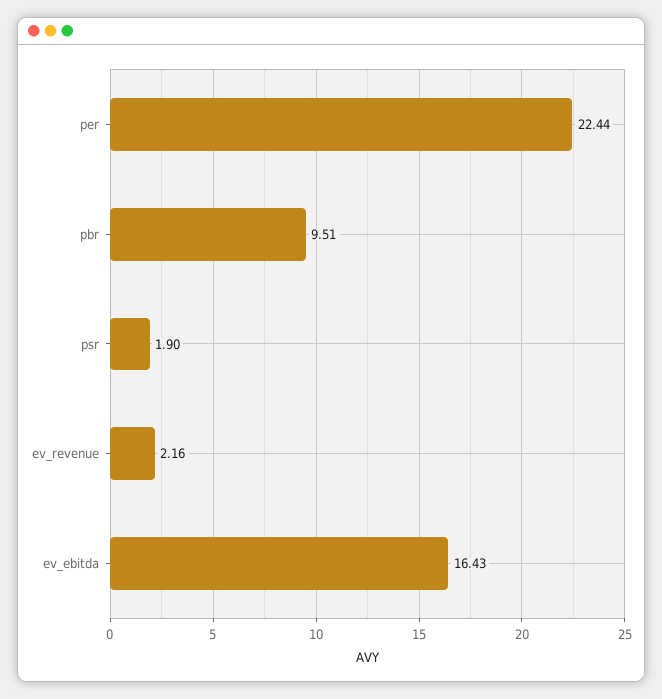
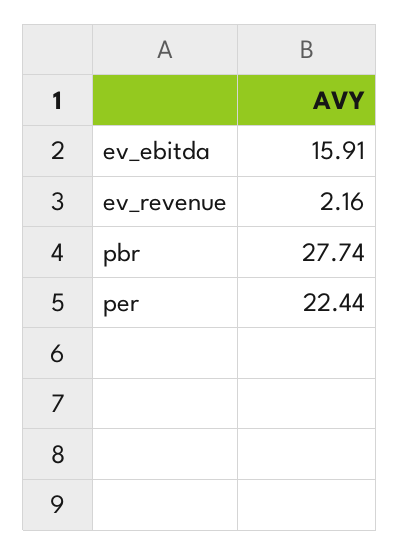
  {
    "per": 22.44,
-   "pbr": 9.51,
+   "pbr": 27.74,
-   "psr": 1.9,
    "ev_revenue": 2.16,
-   "ev_ebitda": 16.43
+   "ev_ebitda": 15.91
  }

